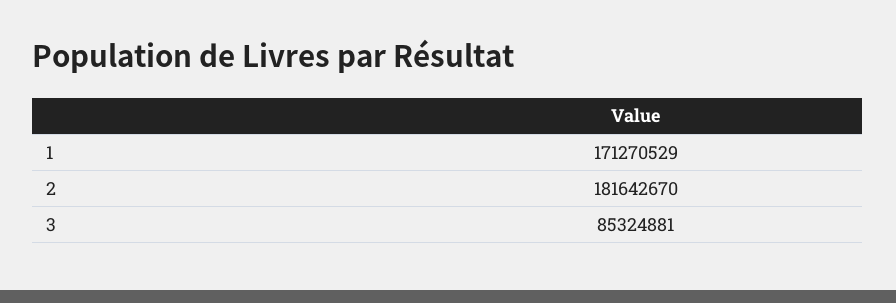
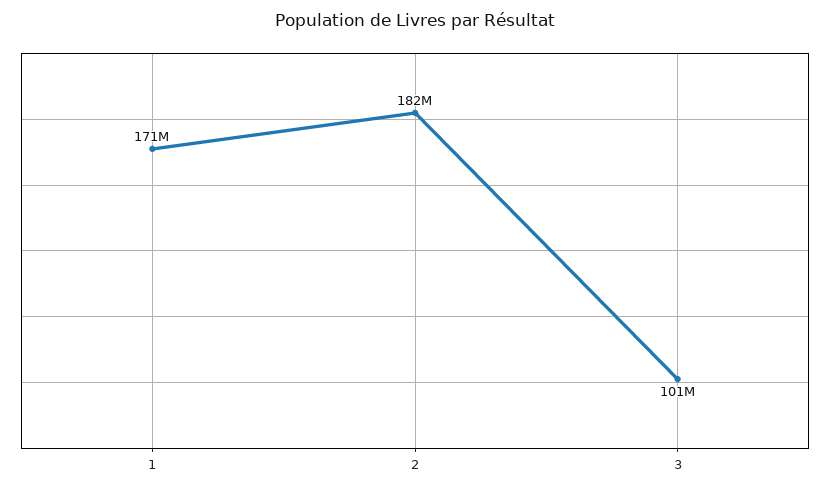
  {
    "1": 171270529,
    "2": 181642670,
-   "3": 85324881
+   "3": 101000000
  }

